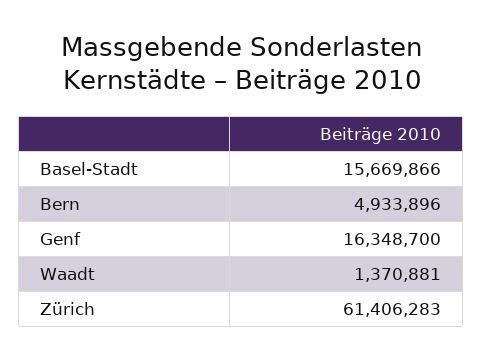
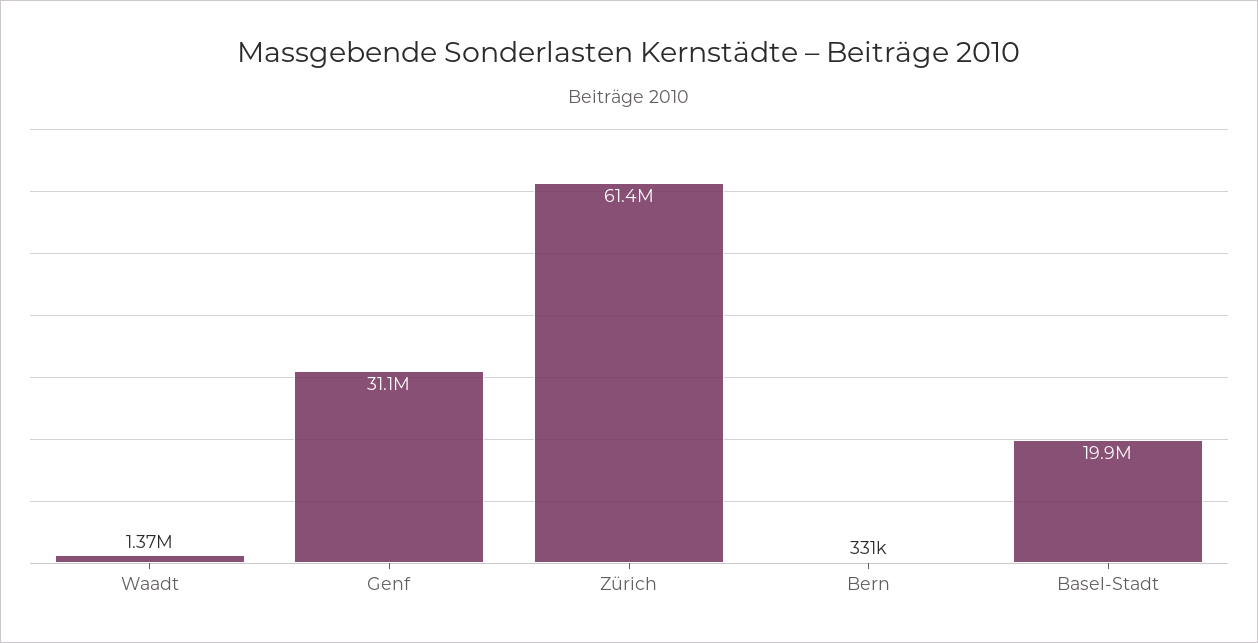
  {
-   "Basel-Stadt": 15669866,
+   "Basel-Stadt": 19900000,
-   "Bern": 4933896,
+   "Bern": 331000,
-   "Genf": 16348700,
+   "Genf": 31100000,
    "Waadt": 1370881,
    "Zürich": 61406283
  }

